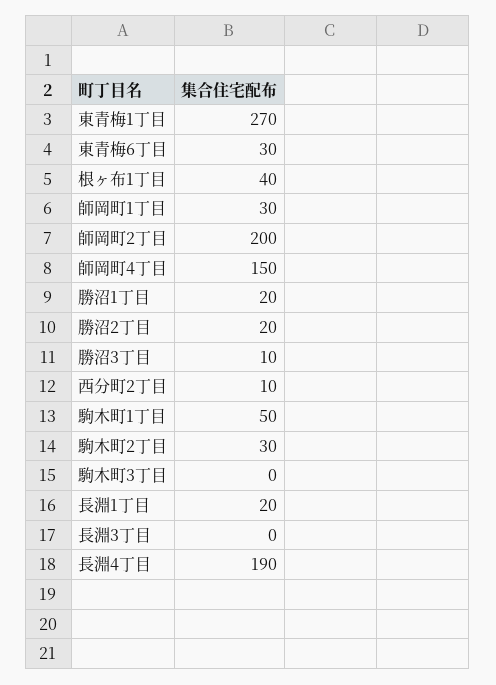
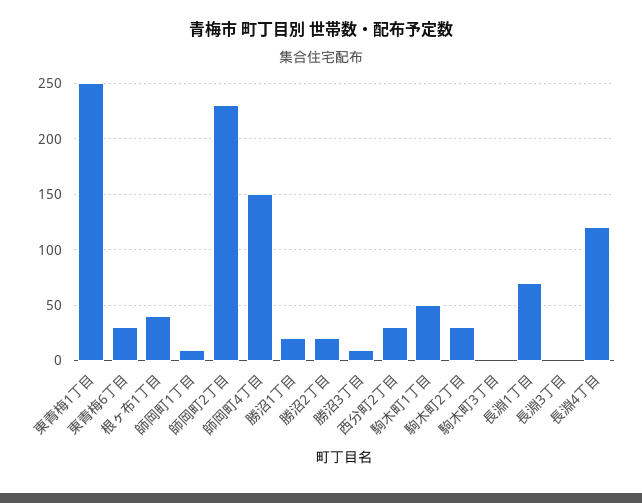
  {
-   "東青梅1丁目": 270,
+   "東青梅1丁目": 250,
    "東青梅6丁目": 30,
    "根ヶ布1丁目": 40,
-   "師岡町1丁目": 30,
+   "師岡町1丁目": 10,
-   "師岡町2丁目": 200,
+   "師岡町2丁目": 230,
    "師岡町4丁目": 150,
    "勝沼1丁目": 20,
    "勝沼2丁目": 20,
    "勝沼3丁目": 10,
-   "西分町2丁目": 10,
+   "西分町2丁目": 30,
    "駒木町1丁目": 50,
    "駒木町2丁目": 30,
    "駒木町3丁目": 0,
-   "長淵1丁目": 20,
+   "長淵1丁目": 70,
    "長淵3丁目": 0,
-   "長淵4丁目": 190
+   "長淵4丁目": 120
  }

